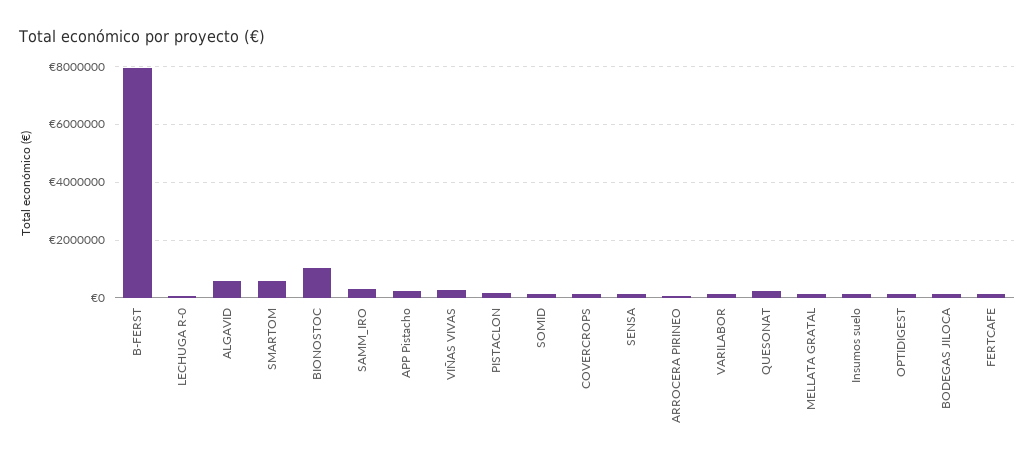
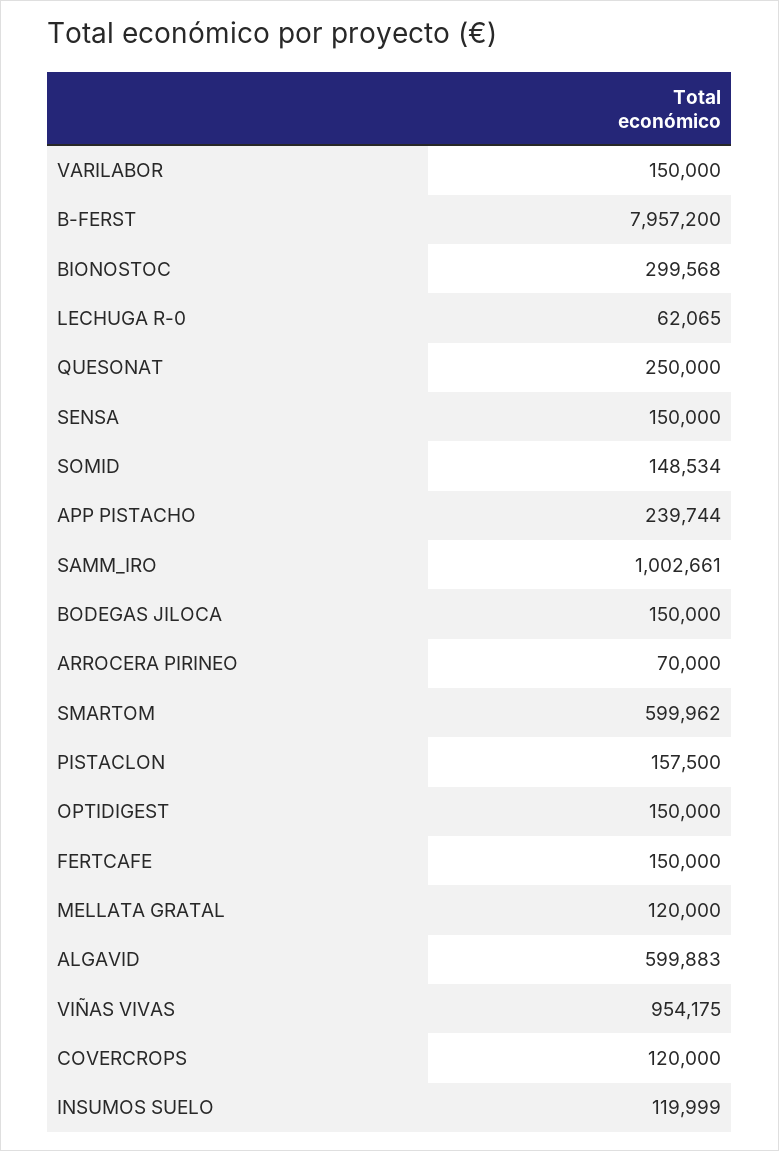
  {
    "B-FERST": 7957200,
    "LECHUGA R-0": 62065,
    "ALGAVID": 599883,
    "SMARTOM": 599962,
-   "BIONOSTOC": 1000000,
+   "BIONOSTOC": 299568,
-   "SAMM_IRO": 250000,
+   "SAMM_IRO": 1002661,
    "APP Pistacho": 239744,
-   "VIÑAS VIVAS": 250000,
+   "VIÑAS VIVAS": 954175,
    "PISTACLON": 157500,
    "SOMID": 148534,
    "COVERCROPS": 120000,
    "SENSA": 150000,
    "ARROCERA PIRINEO": 70000,
    "VARILABOR": 150000,
    "QUESONAT": 250000,
    "MELLATA GRATAL": 120000,
    "Insumos suelo": 119999,
    "OPTIDIGEST": 150000,
    "BODEGAS JILOCA": 150000,
    "FERTCAFE": 150000
  }

